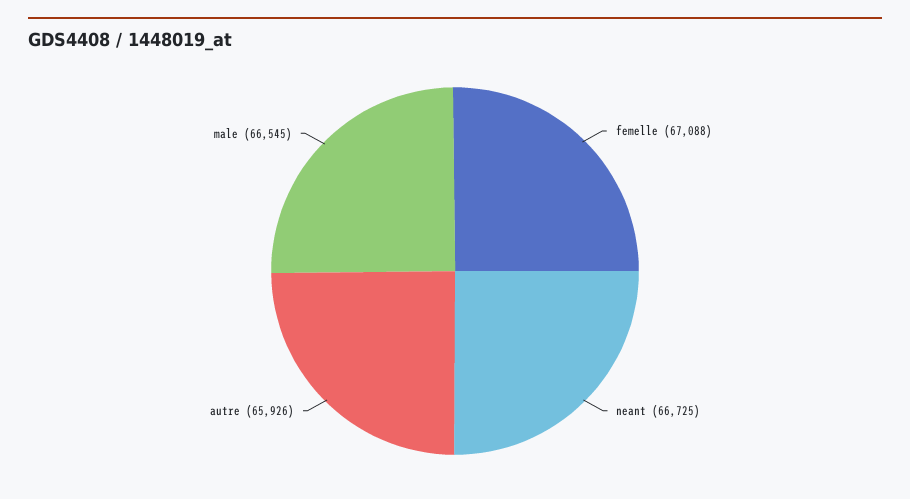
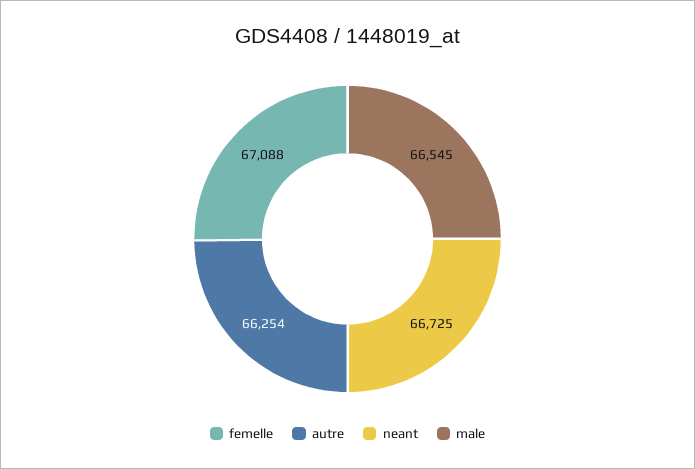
  {
    "femelle": 67088,
    "neant": 66725,
-   "autre": 65926,
+   "autre": 66254,
    "male": 66545
  }

